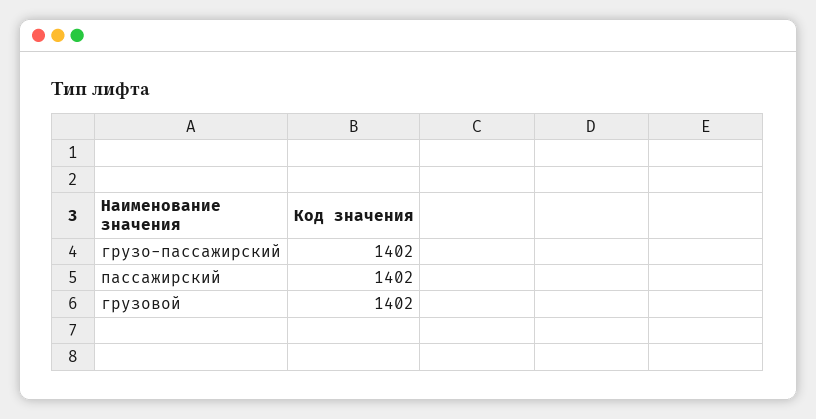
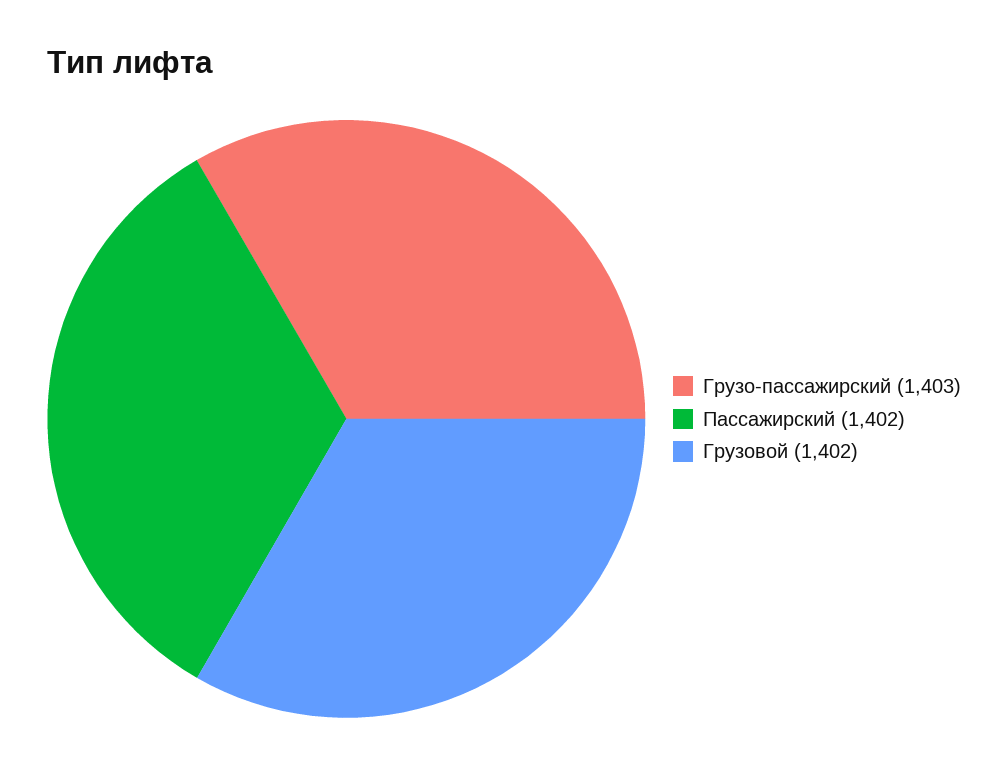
  {
-   "грузо-пассажирский": 1402,
+   "грузо-пассажирский": 1403,
    "пассажирский": 1402,
    "грузовой": 1402
  }

